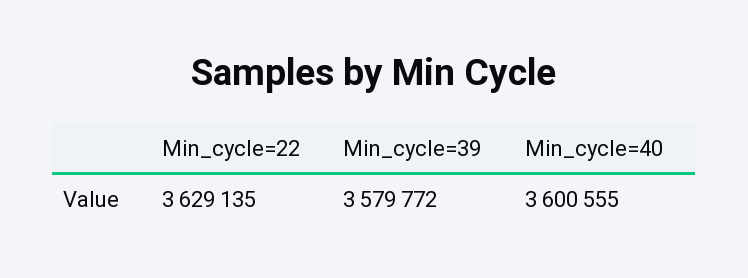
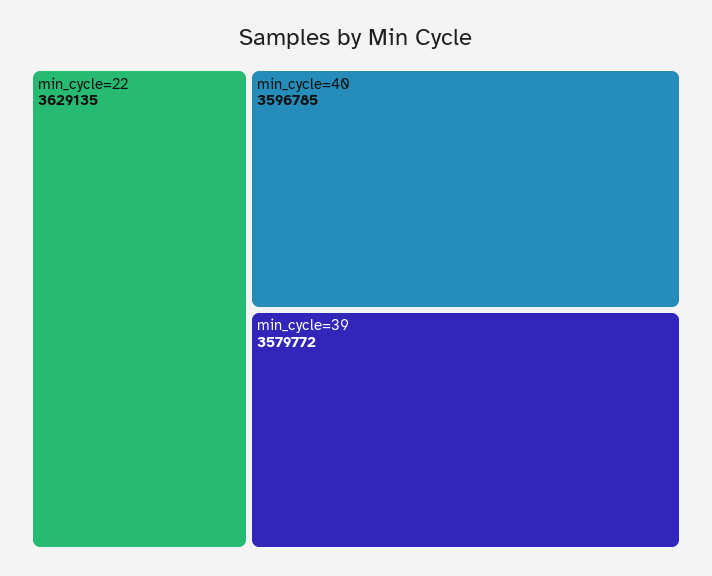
  {
    "Min_cycle=22": 3629135,
    "Min_cycle=39": 3579772,
-   "Min_cycle=40": 3600555
+   "Min_cycle=40": 3596785
  }

